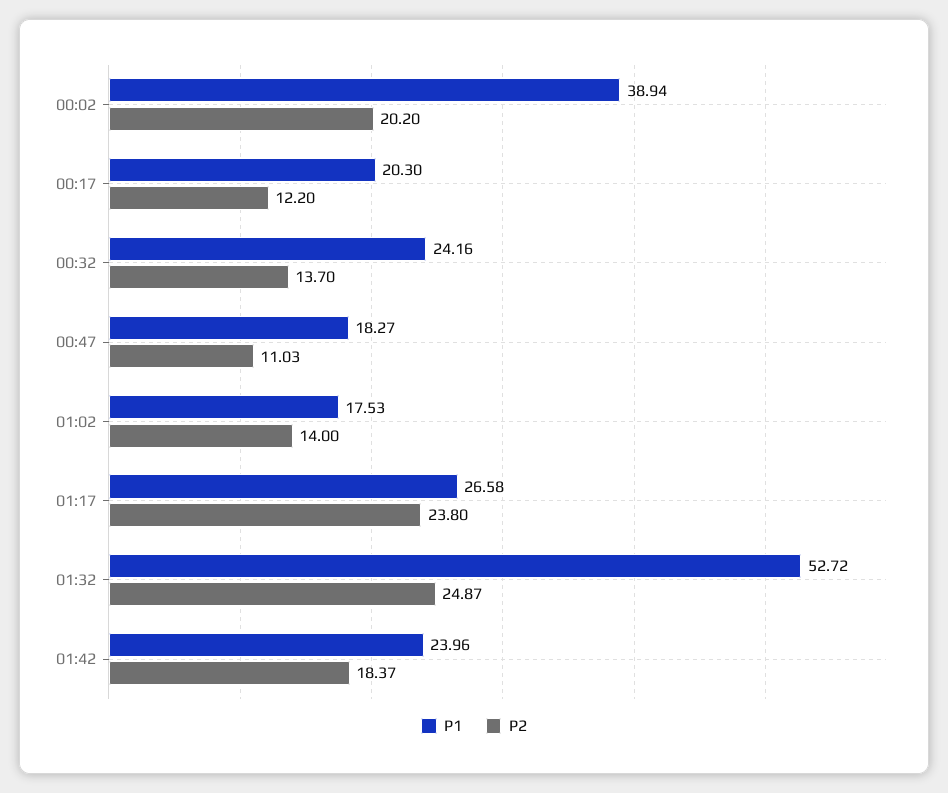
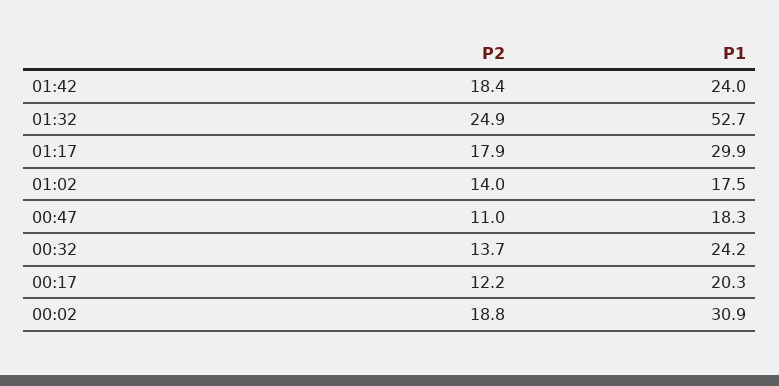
  {
    "P1": {
-     "00:02": 38.94,
+     "00:02": 30.9,
      "00:17": 20.3,
      "00:32": 24.16,
      "00:47": 18.27,
      "01:02": 17.53,
-     "01:17": 26.58,
+     "01:17": 29.9,
      "01:32": 52.72,
      "01:42": 23.96
    },
    "P2": {
-     "00:02": 20.2,
+     "00:02": 18.8,
      "00:17": 12.2,
      "00:32": 13.7,
      "00:47": 11.03,
      "01:02": 14,
-     "01:17": 23.8,
+     "01:17": 17.9,
      "01:32": 24.87,
      "01:42": 18.37
    }
  }

